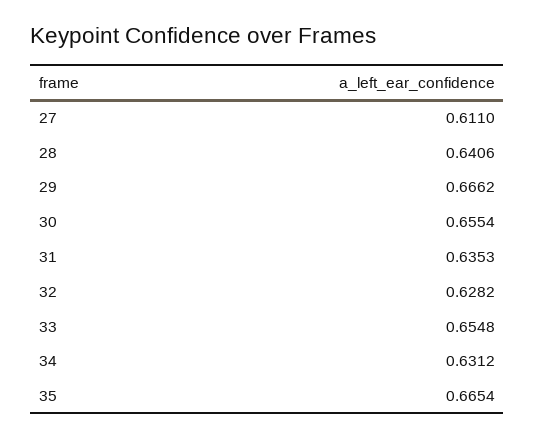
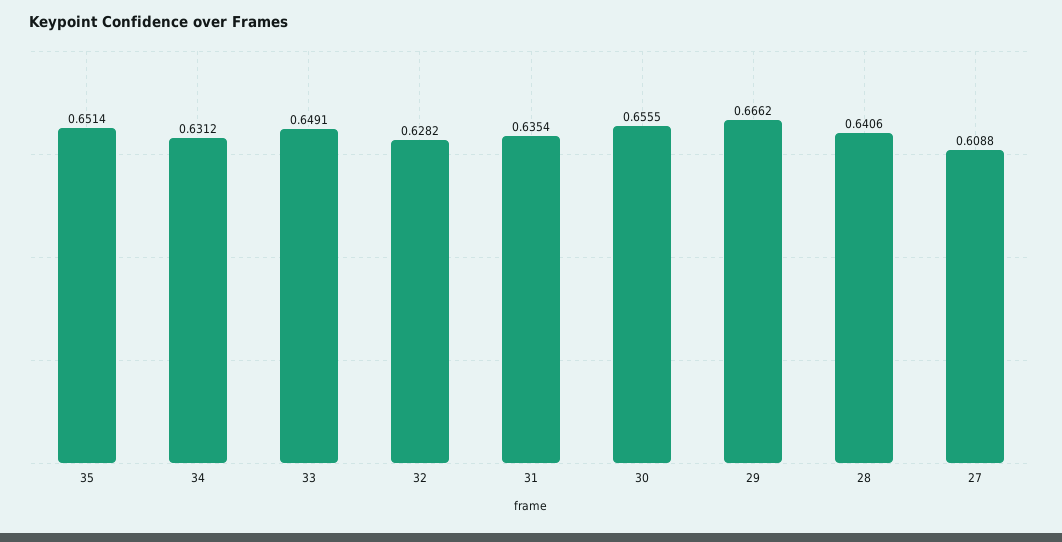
  {
-   "27": 0.611,
+   "27": 0.6088,
    "28": 0.6406,
    "29": 0.6662,
-   "30": 0.6554,
+   "30": 0.6555,
-   "31": 0.6353,
+   "31": 0.6354,
    "32": 0.6282,
-   "33": 0.6548,
+   "33": 0.6491,
    "34": 0.6312,
-   "35": 0.6654
+   "35": 0.6514
  }

